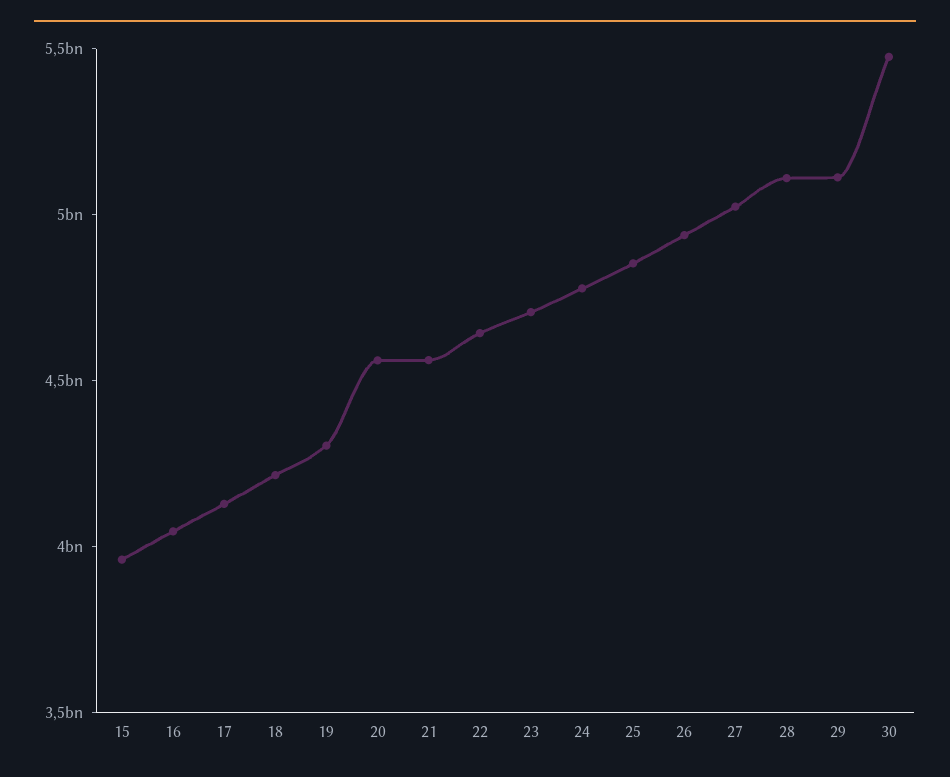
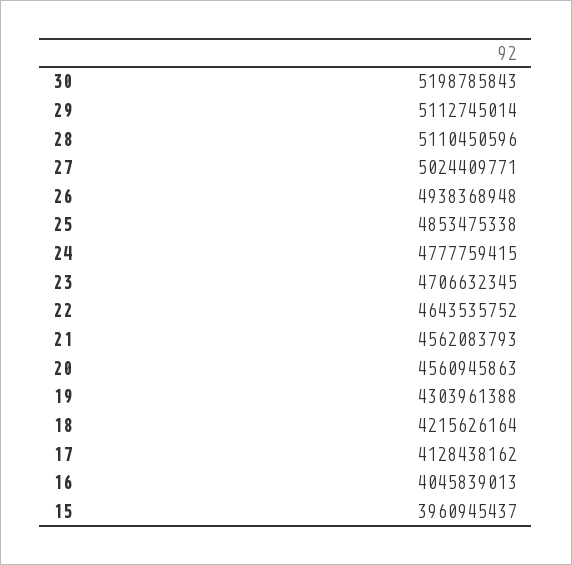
  {
    "15": 3960945437,
    "16": 4045839013,
    "17": 4128438162,
    "18": 4215626164,
    "19": 4303961388,
    "20": 4560945863,
    "21": 4562083793,
    "22": 4643535752,
    "23": 4706632345,
    "24": 4777759415,
    "25": 4853475338,
    "26": 4938368948,
    "27": 5024409771,
    "28": 5110450596,
    "29": 5112745014,
-   "30": 5500000000
+   "30": 5198785843
  }

